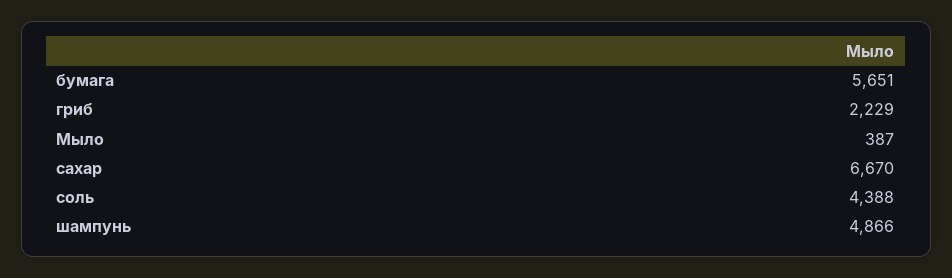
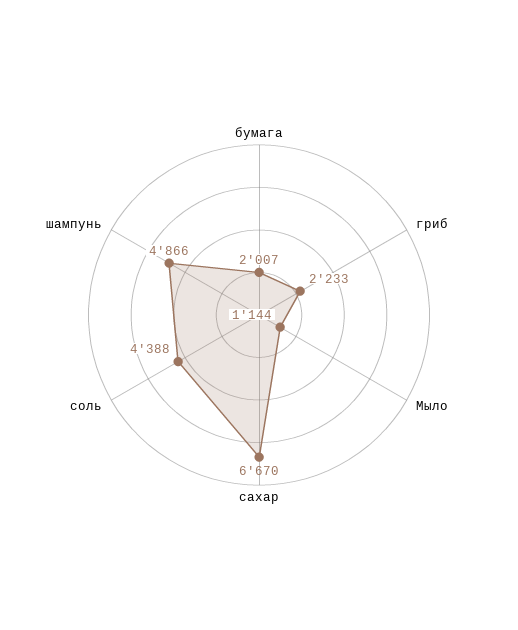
  {
-   "бумага": 5651,
+   "бумага": 2007,
-   "гриб": 2229,
+   "гриб": 2233,
-   "Мыло": 387,
+   "Мыло": 1144,
    "сахар": 6670,
    "соль": 4388,
    "шампунь": 4866
  }

